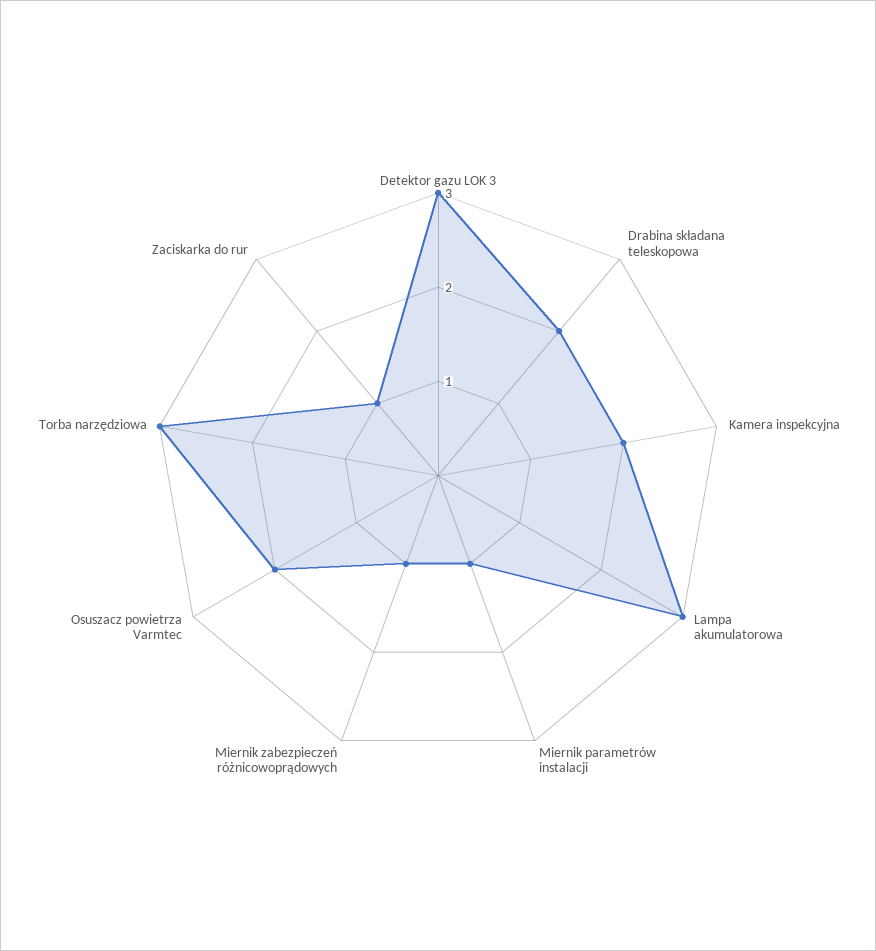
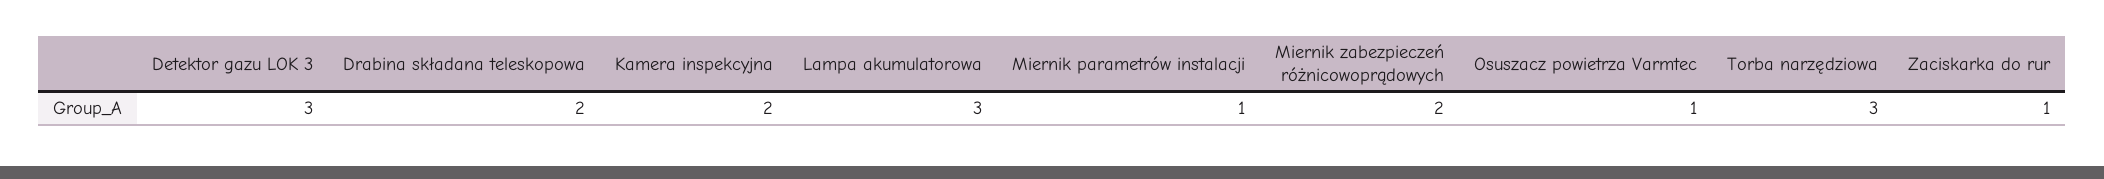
  {
    "Detektor gazu LOK 3": 3,
    "Drabina składana teleskopowa": 2,
    "Kamera inspekcyjna": 2,
    "Lampa akumulatorowa": 3,
    "Miernik parametrów instalacji": 1,
-   "Miernik zabezpieczeń różnicowoprądowych": 1,
+   "Miernik zabezpieczeń różnicowoprądowych": 2,
-   "Osuszacz powietrza Varmtec": 2,
+   "Osuszacz powietrza Varmtec": 1,
    "Torba narzędziowa": 3,
    "Zaciskarka do rur": 1
  }

